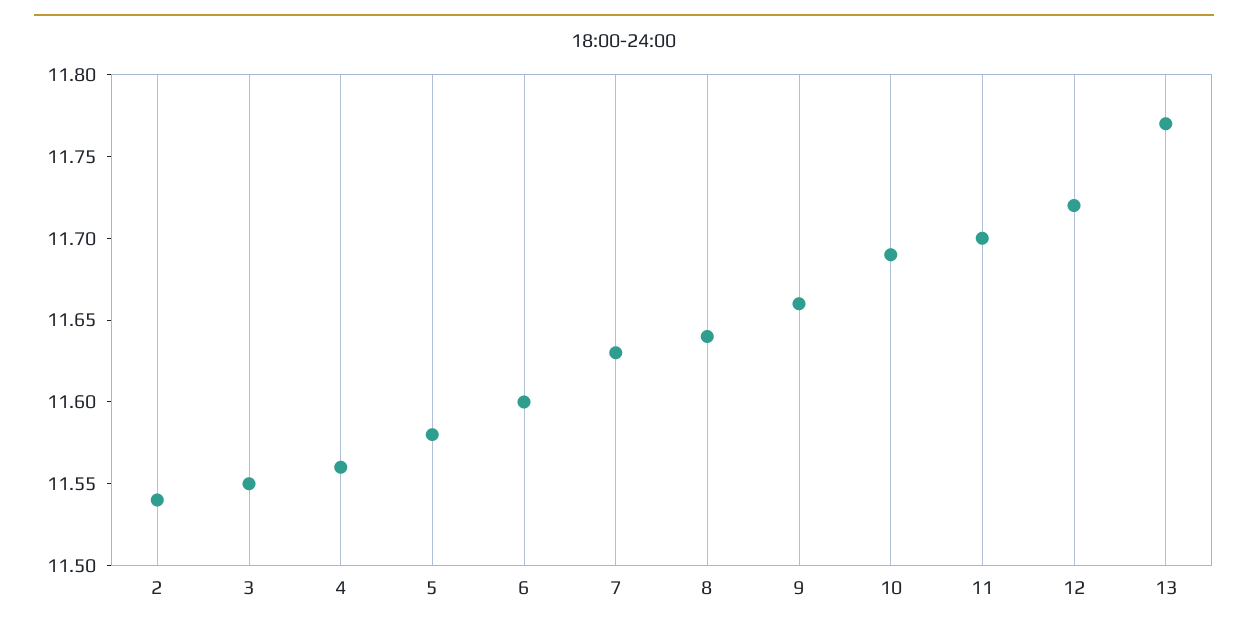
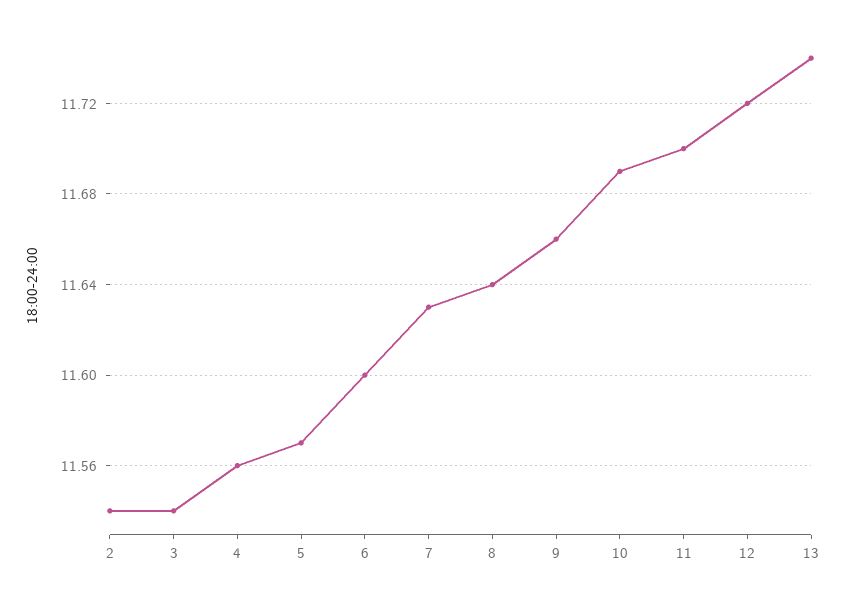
  {
    "2": 11.54,
-   "3": 11.55,
+   "3": 11.54,
    "4": 11.56,
-   "5": 11.58,
+   "5": 11.57,
    "6": 11.6,
    "7": 11.63,
    "8": 11.64,
    "9": 11.66,
    "10": 11.69,
    "11": 11.7,
    "12": 11.72,
-   "13": 11.77
+   "13": 11.74
  }

